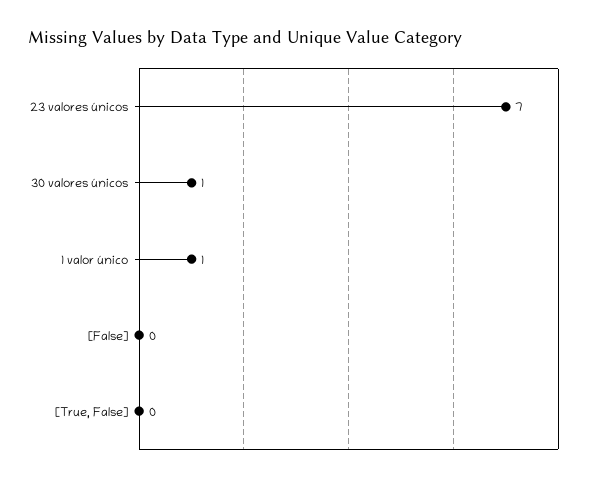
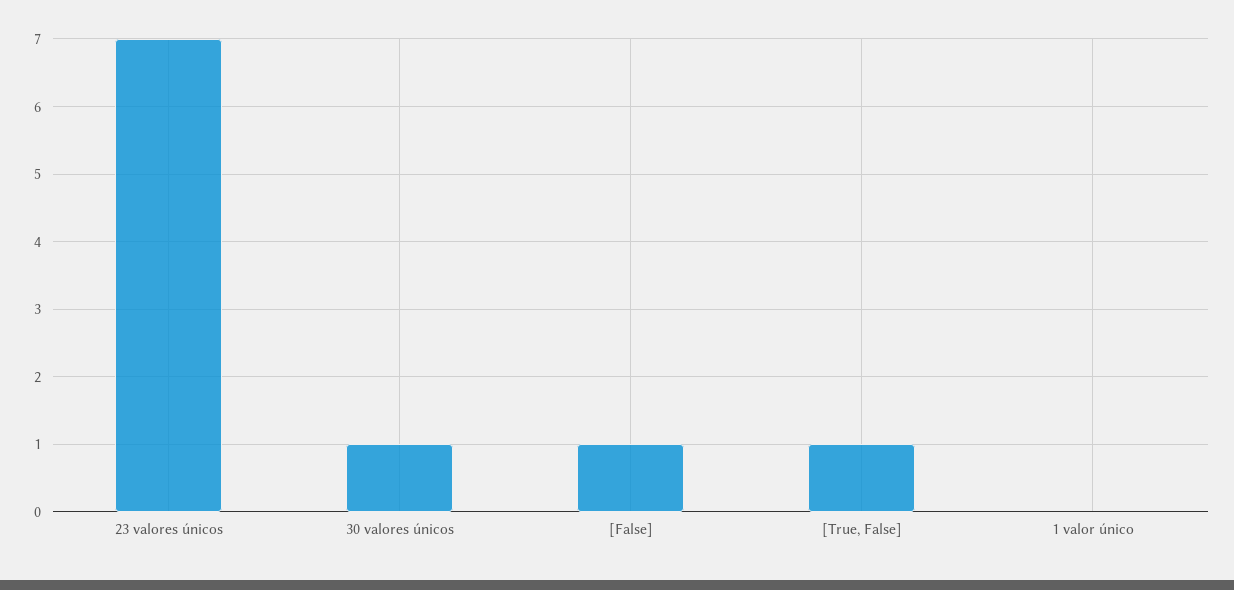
  {
    "23 valores únicos": 7,
    "30 valores únicos": 1,
-   "1 valor único": 1,
+   "1 valor único": 0,
-   "[False]": 0,
+   "[False]": 1,
-   "[True, False]": 0
+   "[True, False]": 1
  }

